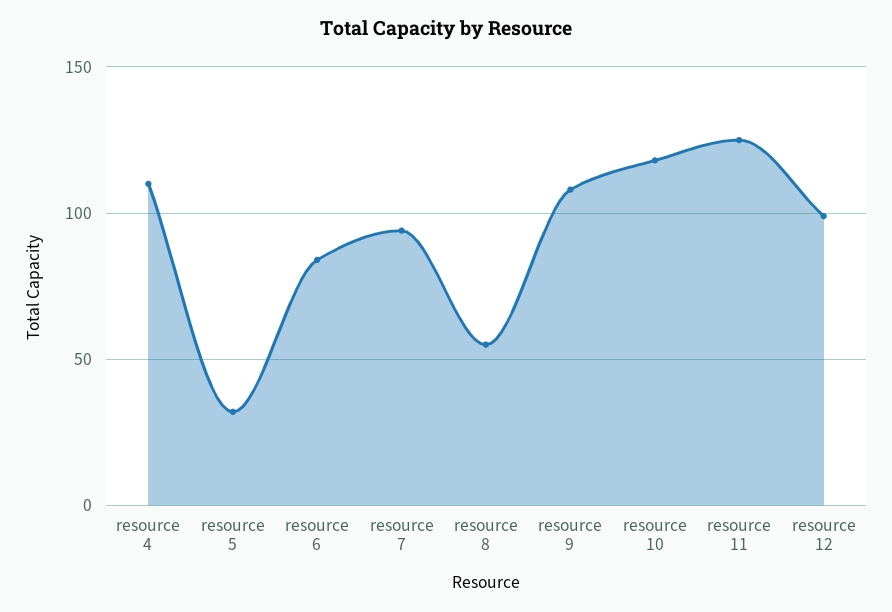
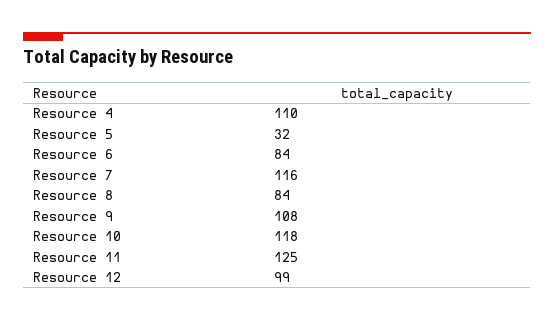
  {
    "resource 4": 110,
    "resource 5": 32,
    "resource 6": 84,
-   "resource 7": 95,
+   "resource 7": 116,
-   "resource 8": 55,
+   "resource 8": 84,
    "resource 9": 108,
    "resource 10": 118,
    "resource 11": 125,
    "resource 12": 99
  }

